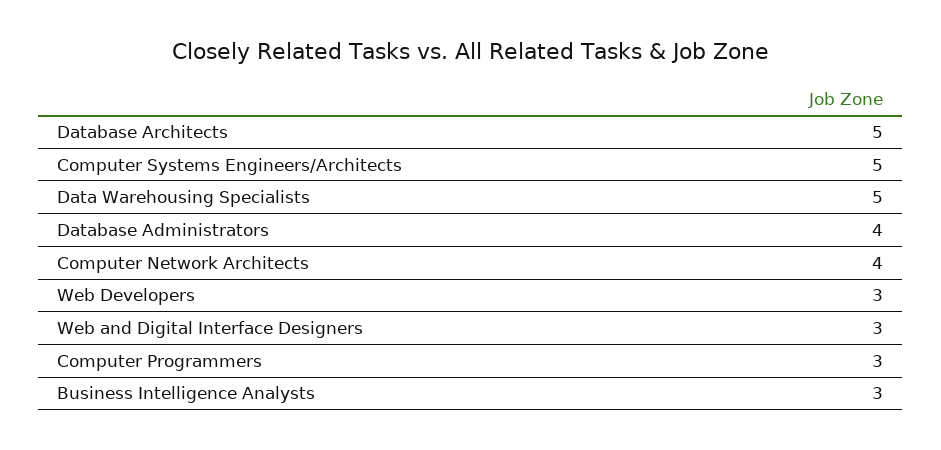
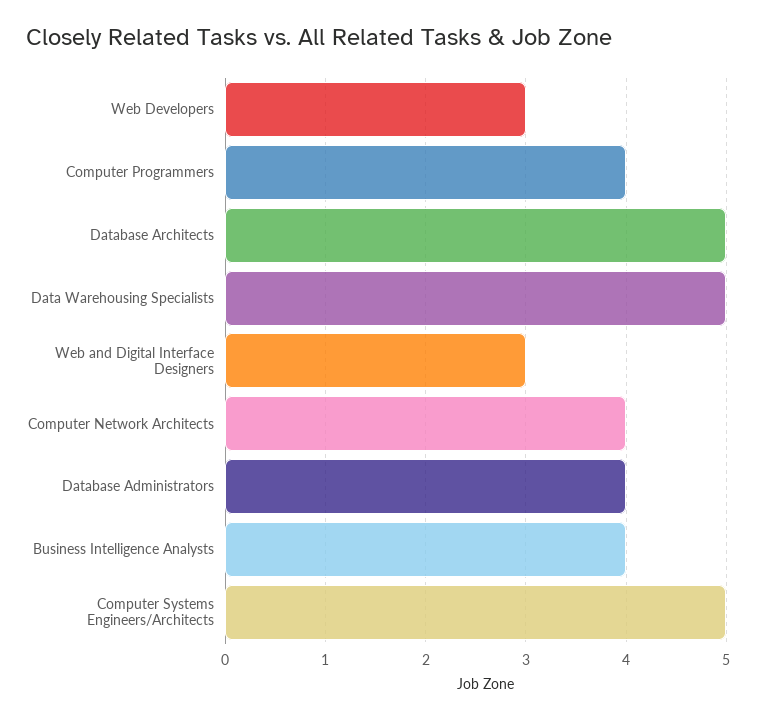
  {
    "Database Architects": 5,
    "Computer Systems Engineers/Architects": 5,
    "Data Warehousing Specialists": 5,
    "Database Administrators": 4,
    "Computer Network Architects": 4,
    "Web Developers": 3,
    "Web and Digital Interface Designers": 3,
-   "Computer Programmers": 3,
+   "Computer Programmers": 4,
-   "Business Intelligence Analysts": 3
+   "Business Intelligence Analysts": 4
  }

